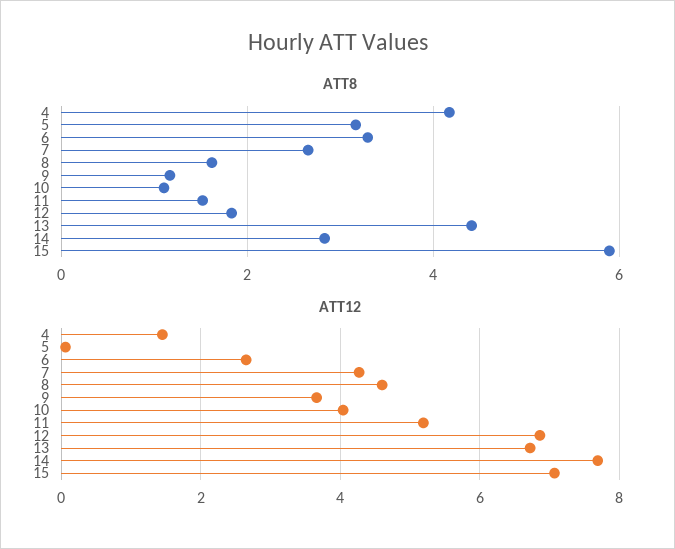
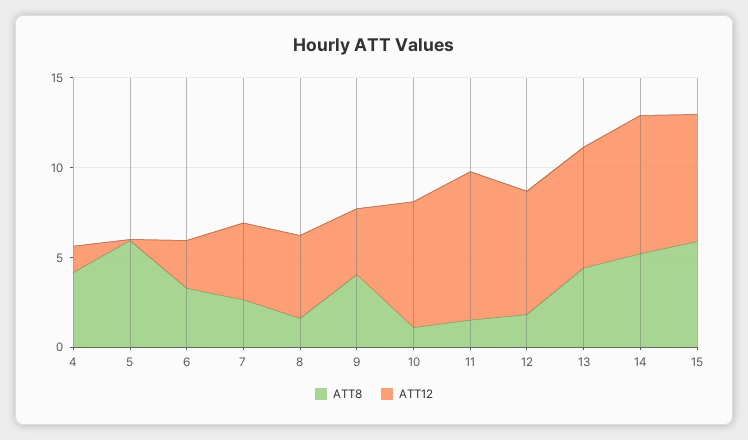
  {
    "ATT8": {
      "4": 4.2,
-     "5": 3.2,
+     "5": 6,
      "6": 3.2,
      "7": 2.6,
      "8": 1.6,
-     "9": 1.2,
+     "9": 4,
      "10": 1.2,
      "11": 1.6,
      "12": 1.8,
      "13": 4.4,
-     "14": 2.8,
+     "14": 5,
      "15": 5.8
    },
    "ATT12": {
      "4": 1.4,
      "5": 0,
      "6": 2.6,
      "7": 4.2,
      "8": 4.6,
      "9": 3.6,
-     "10": 4,
+     "10": 7,
-     "11": 5.2,
+     "11": 8,
      "12": 6.8,
      "13": 6.8,
      "14": 7.6,
      "15": 7
    }
  }

